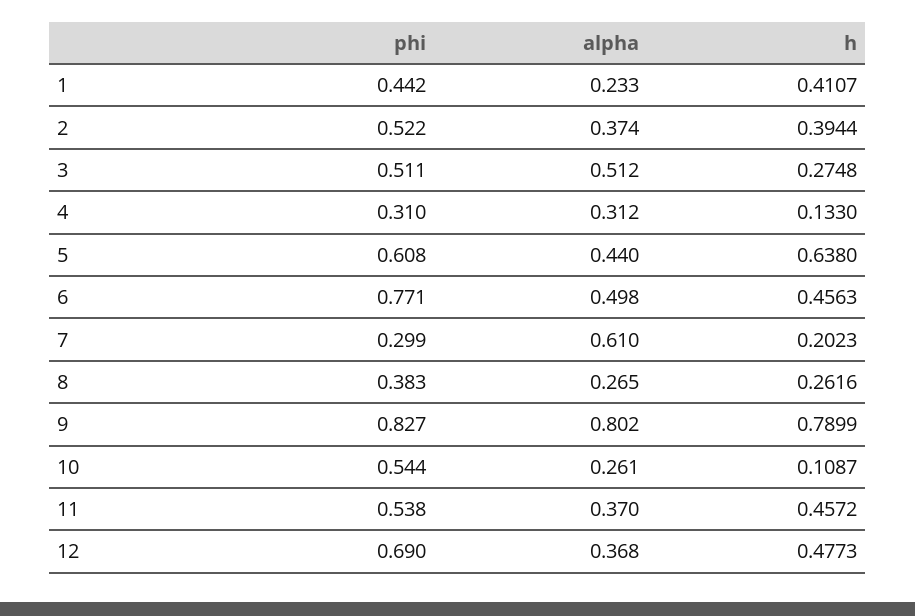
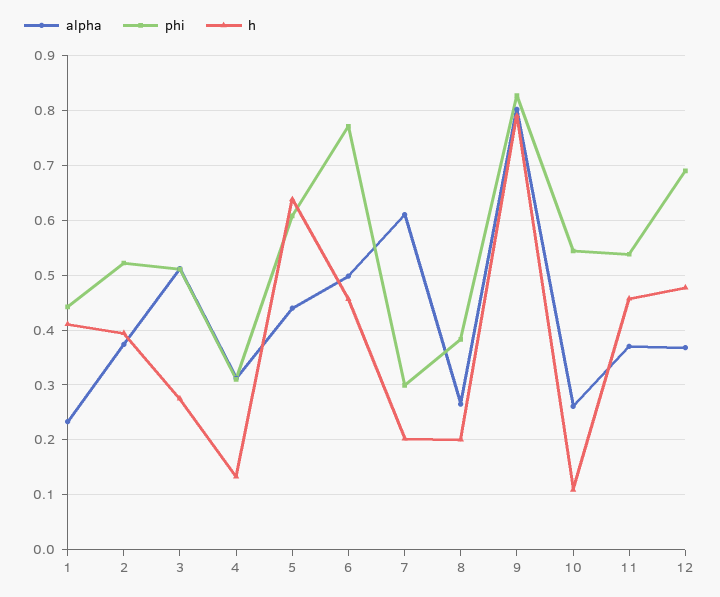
  {
    "phi": {
      "1": 0.442,
      "2": 0.522,
      "3": 0.511,
      "4": 0.31,
      "5": 0.608,
      "6": 0.771,
      "7": 0.299,
      "8": 0.383,
      "9": 0.827,
      "10": 0.544,
      "11": 0.538,
      "12": 0.69
    },
    "alpha": {
      "1": 0.233,
      "2": 0.374,
      "3": 0.512,
      "4": 0.312,
      "5": 0.44,
      "6": 0.498,
      "7": 0.61,
      "8": 0.265,
      "9": 0.802,
      "10": 0.261,
      "11": 0.37,
      "12": 0.368
    },
    "h": {
      "1": 0.4107,
      "2": 0.3944,
      "3": 0.2748,
      "4": 0.133,
      "5": 0.638,
      "6": 0.4563,
      "7": 0.2023,
-     "8": 0.2616,
+     "8": 0.2,
      "9": 0.7899,
      "10": 0.1087,
      "11": 0.4572,
      "12": 0.4773
    }
  }

